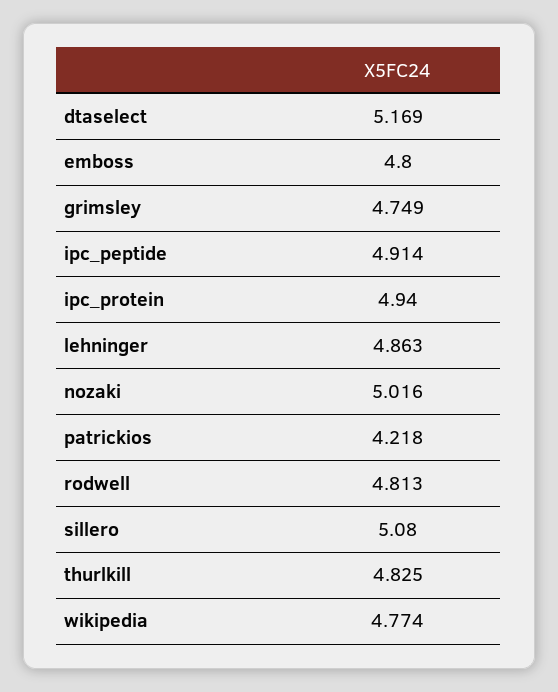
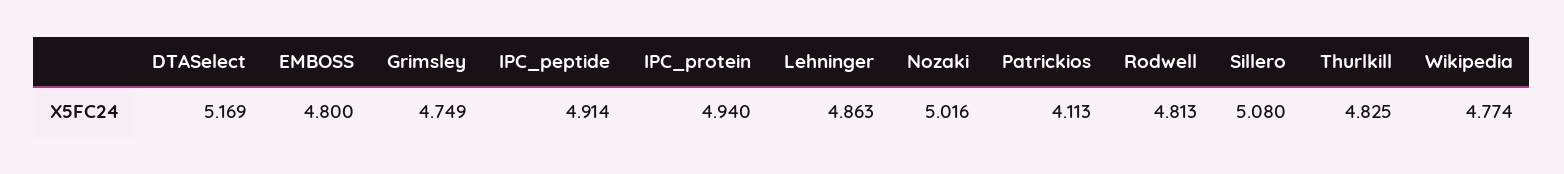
  {
    "dtaselect": 5.169,
    "emboss": 4.8,
    "grimsley": 4.749,
    "ipc_peptide": 4.914,
    "ipc_protein": 4.94,
    "lehninger": 4.863,
    "nozaki": 5.016,
-   "patrickios": 4.218,
+   "patrickios": 4.113,
    "rodwell": 4.813,
    "sillero": 5.08,
    "thurlkill": 4.825,
    "wikipedia": 4.774
  }

